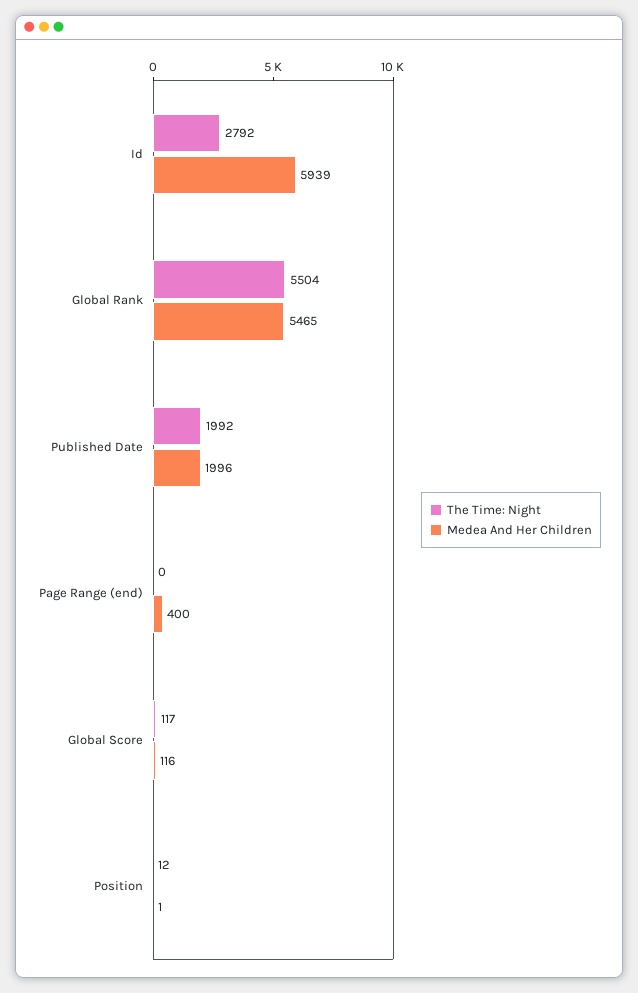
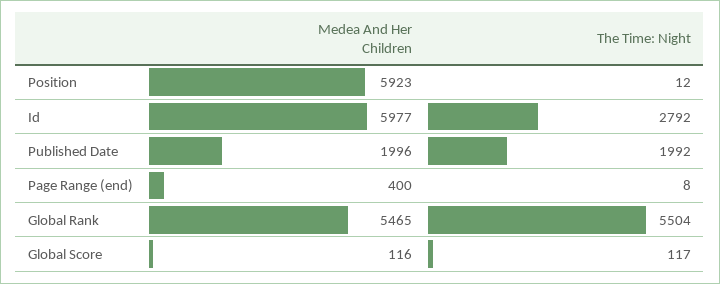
  {
    "The Time: Night": {
      "Id": 2792,
      "Global Rank": 5504,
      "Published Date": 1992,
-     "Page Range (end)": 0,
+     "Page Range (end)": 8,
      "Global Score": 117,
      "Position": 12
    },
    "Medea And Her Children": {
-     "Id": 5939,
+     "Id": 5977,
      "Global Rank": 5465,
      "Published Date": 1996,
      "Page Range (end)": 400,
      "Global Score": 116,
-     "Position": 1
+     "Position": 5923
    }
  }

